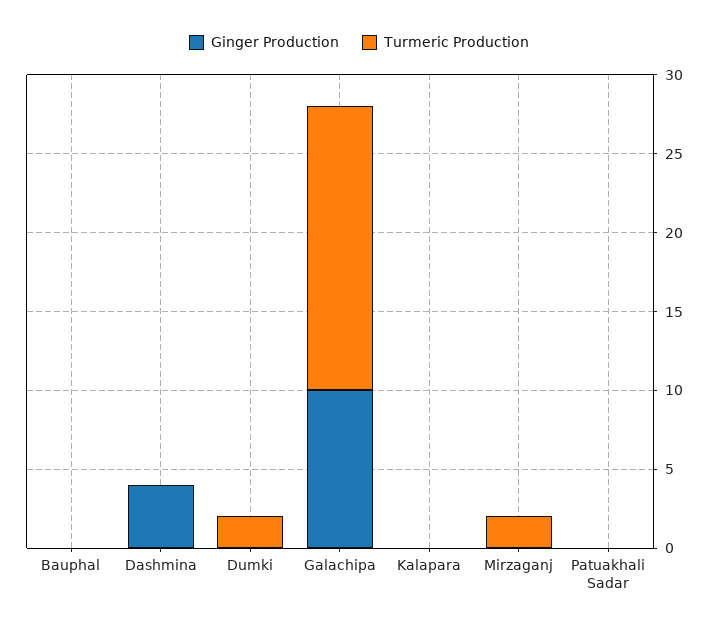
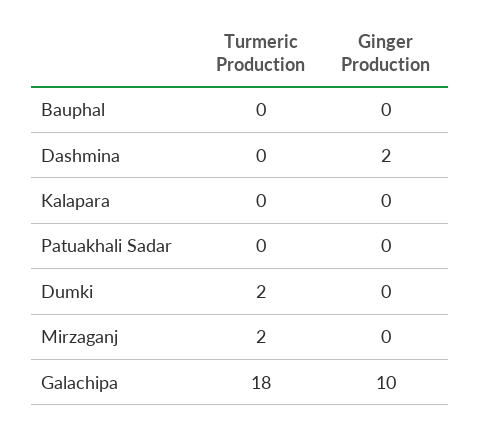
  {
    "Ginger Production": {
      "Bauphal": 0,
-     "Dashmina": 4,
+     "Dashmina": 2,
      "Dumki": 0,
      "Galachipa": 10,
      "Kalapara": 0,
      "Mirzaganj": 0,
      "Patuakhali Sadar": 0
    },
    "Turmeric Production": {
      "Bauphal": 0,
      "Dashmina": 0,
      "Dumki": 2,
      "Galachipa": 18,
      "Kalapara": 0,
      "Mirzaganj": 2,
      "Patuakhali Sadar": 0
    }
  }

